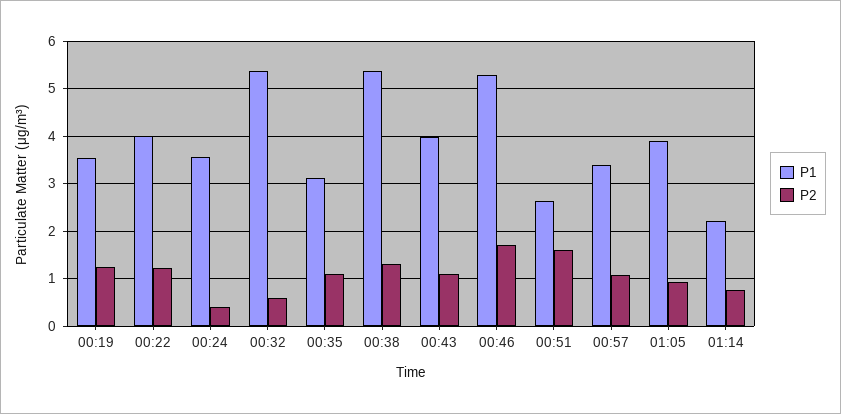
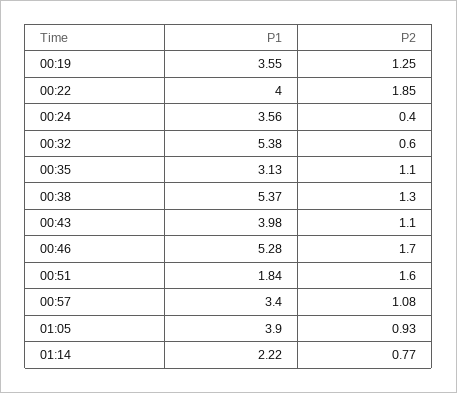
  {
    "P1": {
      "00:19": 3.55,
      "00:22": 4,
      "00:24": 3.56,
      "00:32": 5.38,
      "00:35": 3.13,
      "00:38": 5.37,
      "00:43": 3.98,
      "00:46": 5.28,
-     "00:51": 2.6,
+     "00:51": 1.84,
      "00:57": 3.4,
      "01:05": 3.9,
      "01:14": 2.22
    },
    "P2": {
      "00:19": 1.25,
-     "00:22": 1.2,
+     "00:22": 1.85,
      "00:24": 0.4,
      "00:32": 0.6,
      "00:35": 1.1,
      "00:38": 1.3,
      "00:43": 1.1,
      "00:46": 1.7,
      "00:51": 1.6,
      "00:57": 1.08,
      "01:05": 0.93,
      "01:14": 0.77
    }
  }

